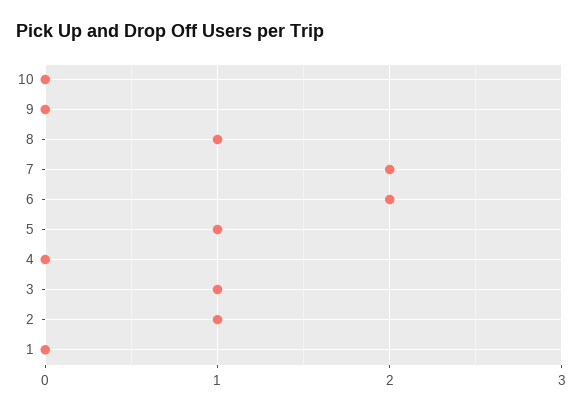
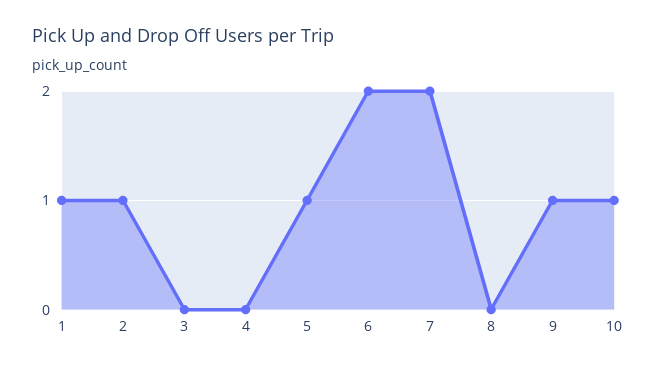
  {
-   "10": 0,
+   "10": 1,
-   "9": 0,
+   "9": 1,
-   "8": 1,
+   "8": 0,
    "7": 2,
    "6": 2,
    "5": 1,
    "4": 0,
-   "3": 1,
+   "3": 0,
    "2": 1,
-   "1": 0
+   "1": 1
  }

